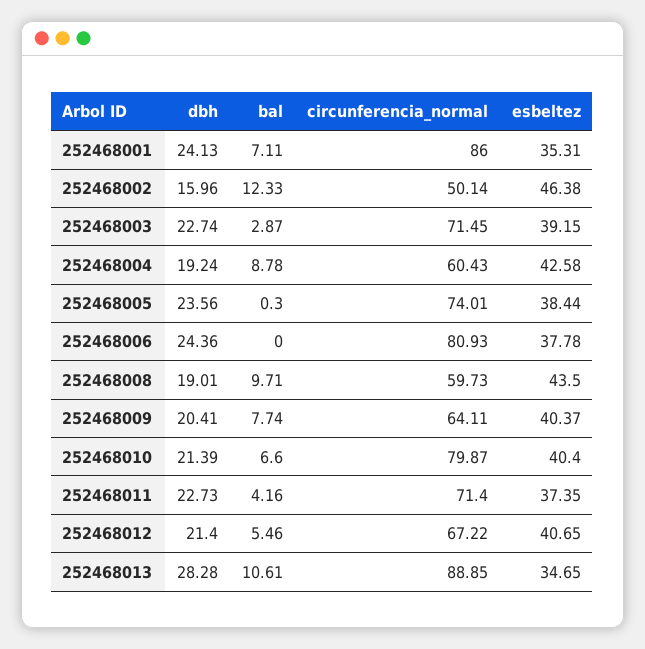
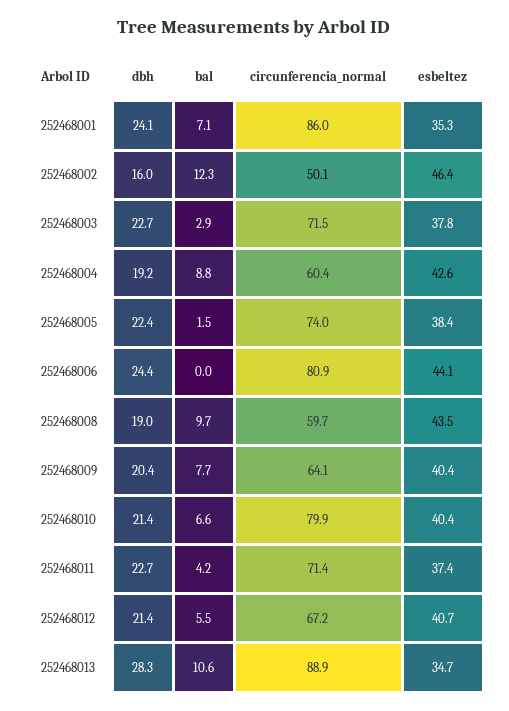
  {
    "dbh": {
      "252468001": 24.13,
      "252468002": 15.96,
      "252468003": 22.74,
      "252468004": 19.24,
-     "252468005": 23.56,
+     "252468005": 22.4,
      "252468006": 24.36,
      "252468008": 19.01,
      "252468009": 20.41,
      "252468010": 21.39,
      "252468011": 22.73,
      "252468012": 21.4,
      "252468013": 28.28
    },
    "bal": {
      "252468001": 7.11,
      "252468002": 12.33,
      "252468003": 2.87,
      "252468004": 8.78,
-     "252468005": 0.3,
+     "252468005": 1.5,
      "252468006": 0,
      "252468008": 9.71,
      "252468009": 7.74,
      "252468010": 6.6,
      "252468011": 4.16,
      "252468012": 5.46,
      "252468013": 10.61
    },
    "circunferencia_normal": {
      "252468001": 86,
      "252468002": 50.14,
      "252468003": 71.45,
      "252468004": 60.43,
      "252468005": 74.01,
      "252468006": 80.93,
      "252468008": 59.73,
      "252468009": 64.11,
      "252468010": 79.87,
      "252468011": 71.4,
      "252468012": 67.22,
      "252468013": 88.85
    },
    "esbeltez": {
      "252468001": 35.31,
      "252468002": 46.38,
-     "252468003": 39.15,
+     "252468003": 37.8,
      "252468004": 42.58,
      "252468005": 38.44,
-     "252468006": 37.78,
+     "252468006": 44.1,
      "252468008": 43.5,
      "252468009": 40.37,
      "252468010": 40.4,
      "252468011": 37.35,
      "252468012": 40.65,
      "252468013": 34.65
    }
  }

